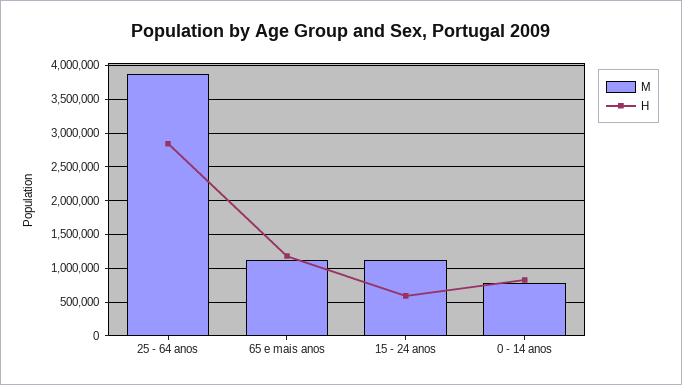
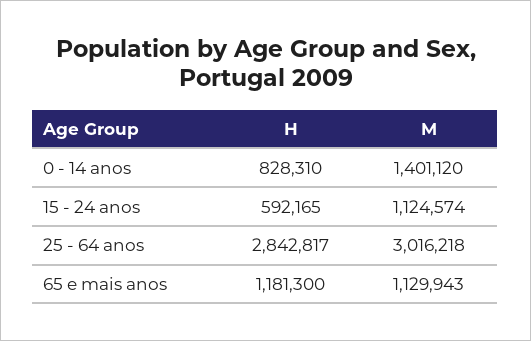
  {
    "M": {
-     "25 - 64 anos": 3900000,
+     "25 - 64 anos": 3016218,
      "65 e mais anos": 1129943,
      "15 - 24 anos": 1124574,
-     "0 - 14 anos": 800000
+     "0 - 14 anos": 1401120
    },
    "H": {
      "25 - 64 anos": 2842817,
      "65 e mais anos": 1181300,
      "15 - 24 anos": 592165,
      "0 - 14 anos": 828310
    }
  }

